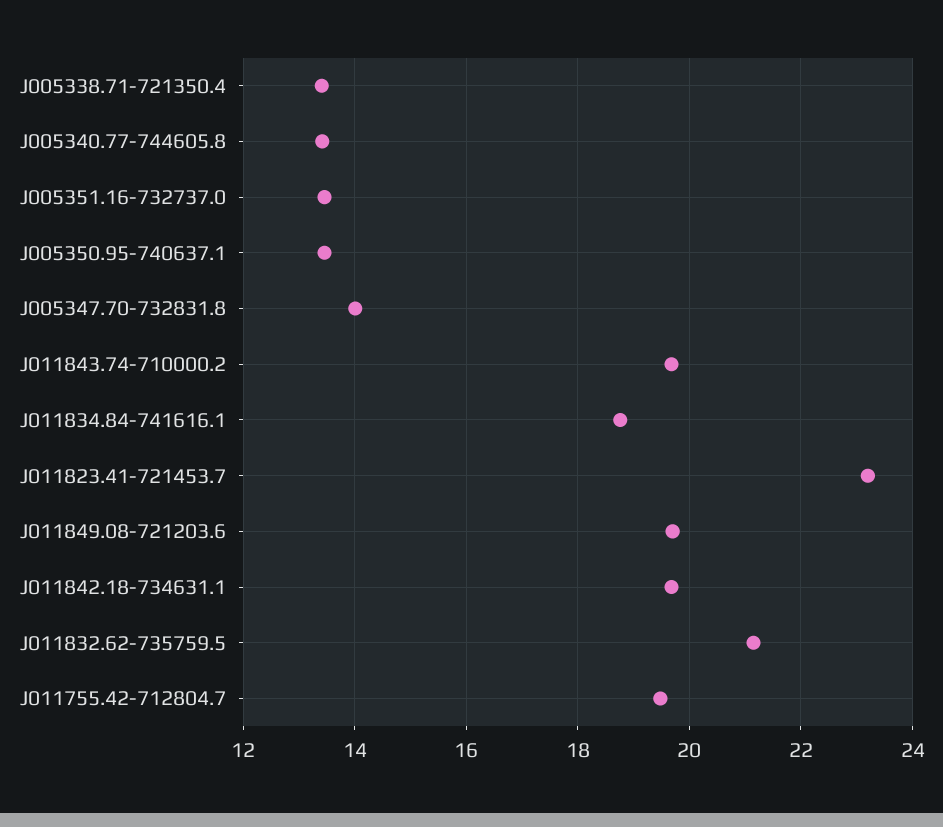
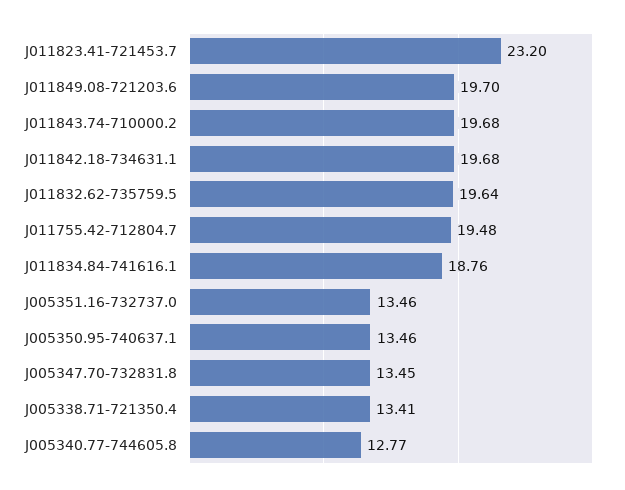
  {
    "J005338.71-721350.4": 13.41,
-   "J005340.77-744605.8": 13.4,
+   "J005340.77-744605.8": 12.77,
    "J005351.16-732737.0": 13.46,
    "J005350.95-740637.1": 13.46,
-   "J005347.70-732831.8": 14,
+   "J005347.70-732831.8": 13.45,
    "J011843.74-710000.2": 19.68,
    "J011834.84-741616.1": 18.76,
    "J011823.41-721453.7": 23.2,
    "J011849.08-721203.6": 19.7,
    "J011842.18-734631.1": 19.68,
-   "J011832.62-735759.5": 21.2,
+   "J011832.62-735759.5": 19.64,
    "J011755.42-712804.7": 19.48
  }

